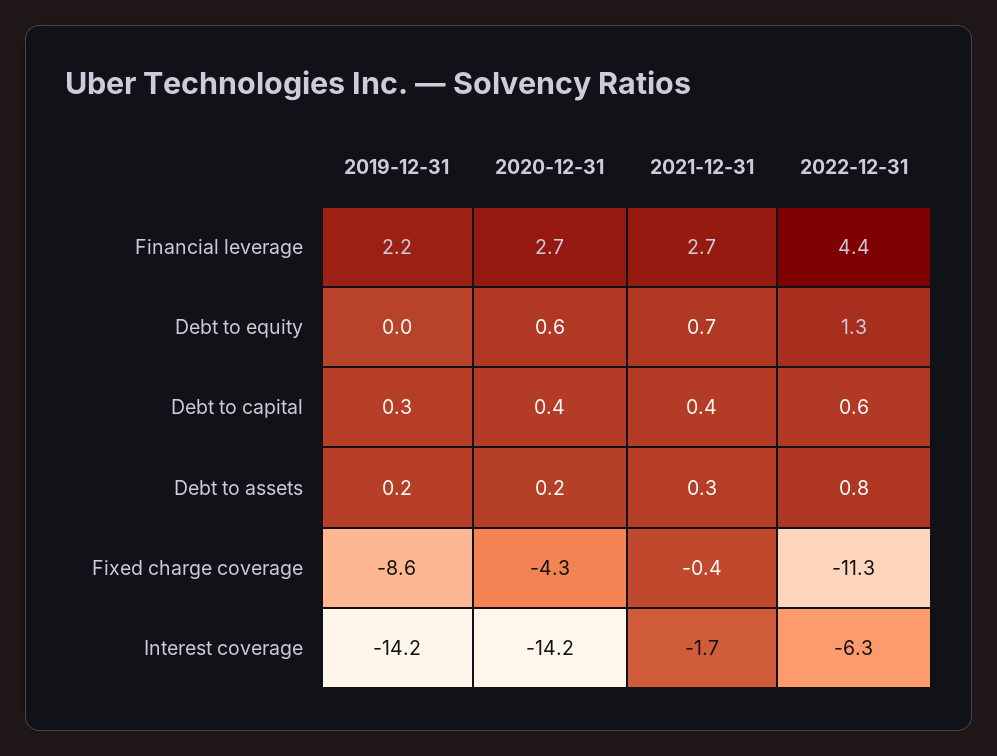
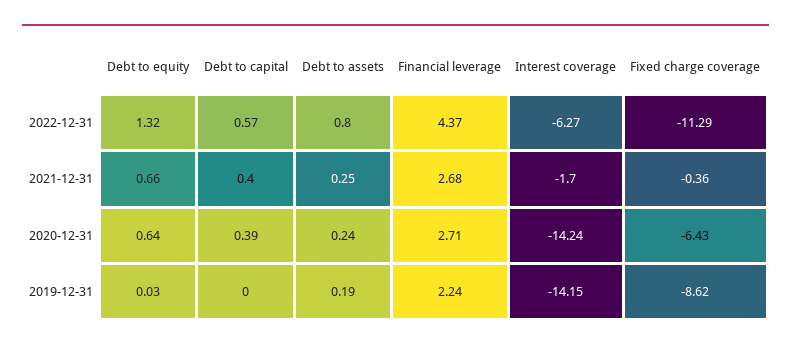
  {
    "2019-12-31": {
      "Financial leverage": 2.24,
      "Debt to equity": 0.03,
-     "Debt to capital": 0.3,
+     "Debt to capital": 0,
      "Debt to assets": 0.19,
      "Fixed charge coverage": -8.62,
      "Interest coverage": -14.15
    },
    "2020-12-31": {
      "Financial leverage": 2.71,
      "Debt to equity": 0.64,
      "Debt to capital": 0.39,
      "Debt to assets": 0.24,
-     "Fixed charge coverage": -4.3,
+     "Fixed charge coverage": -6.43,
      "Interest coverage": -14.24
    },
    "2021-12-31": {
      "Financial leverage": 2.68,
      "Debt to equity": 0.66,
      "Debt to capital": 0.4,
      "Debt to assets": 0.25,
      "Fixed charge coverage": -0.36,
      "Interest coverage": -1.7
    },
    "2022-12-31": {
      "Financial leverage": 4.37,
      "Debt to equity": 1.32,
      "Debt to capital": 0.57,
      "Debt to assets": 0.8,
      "Fixed charge coverage": -11.29,
      "Interest coverage": -6.27
    }
  }

